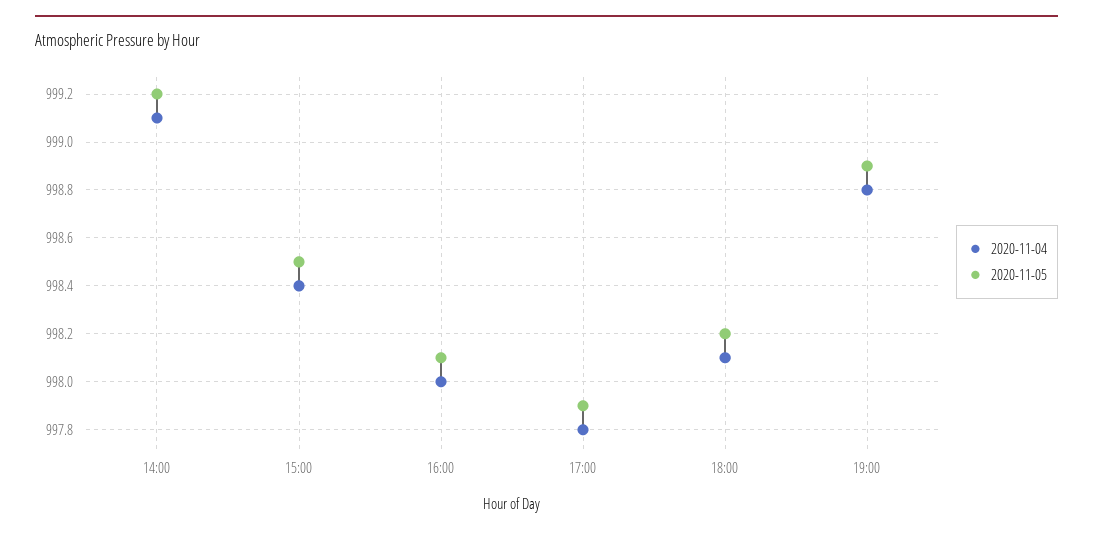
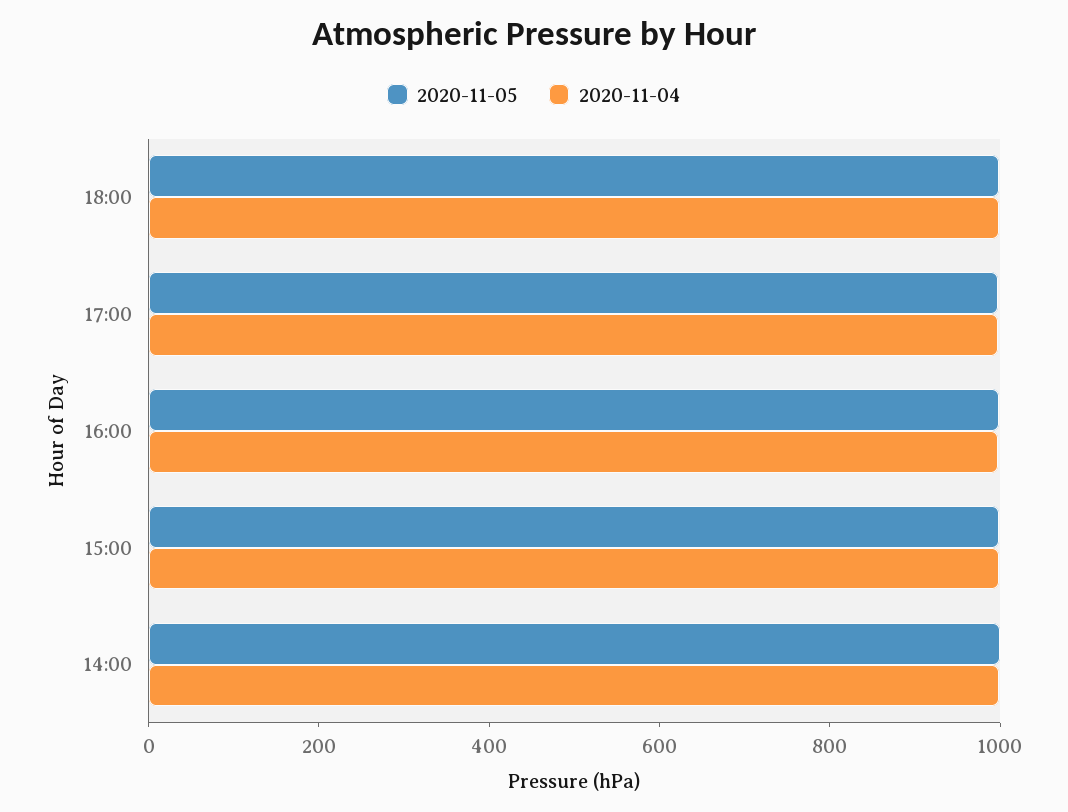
  {
    "2020-11-04": {
      "14:00": 999.1,
      "15:00": 998.4,
      "16:00": 998,
      "17:00": 997.8,
-     "18:00": 998.1,
+     "18:00": 998.1
-     "19:00": 998.8
    },
    "2020-11-05": {
      "14:00": 999.2,
      "15:00": 998.5,
      "16:00": 998.1,
      "17:00": 997.9,
-     "18:00": 998.2,
+     "18:00": 998.2
-     "19:00": 998.9
    }
  }

